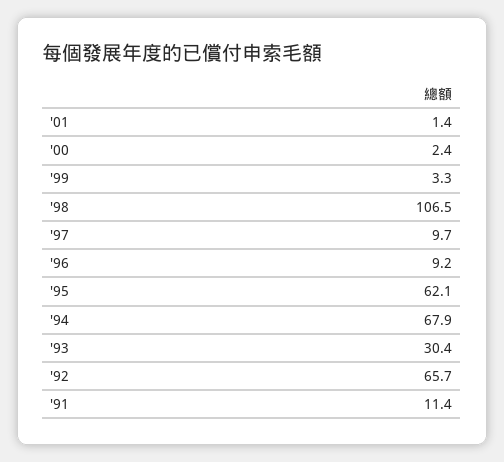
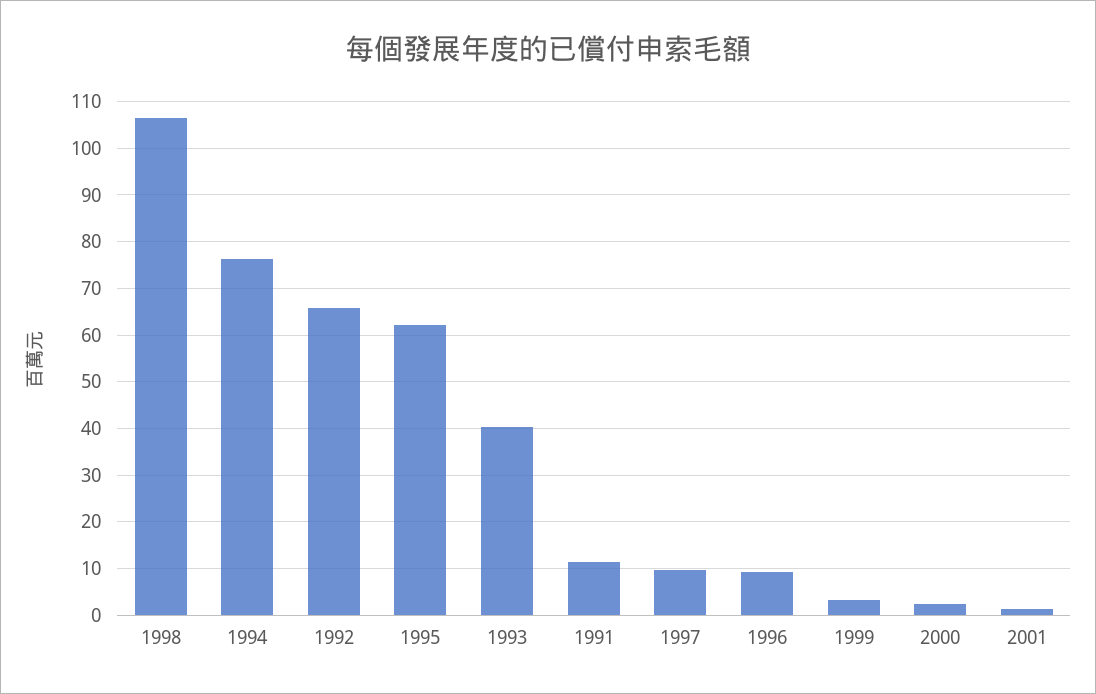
  {
    "'01": 1.4,
    "'00": 2.4,
    "'99": 3.3,
    "'98": 106.5,
    "'97": 9.7,
    "'96": 9.2,
    "'95": 62.1,
-   "'94": 67.9,
+   "'94": 76,
-   "'93": 30.4,
+   "'93": 40,
    "'92": 65.7,
    "'91": 11.4
  }

